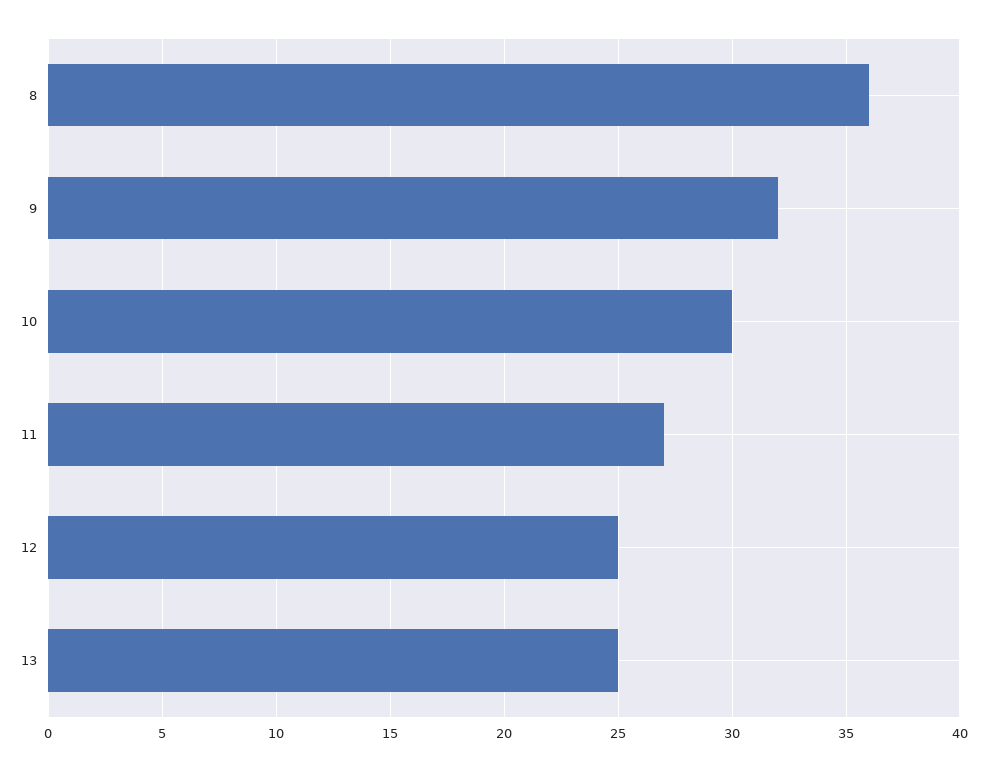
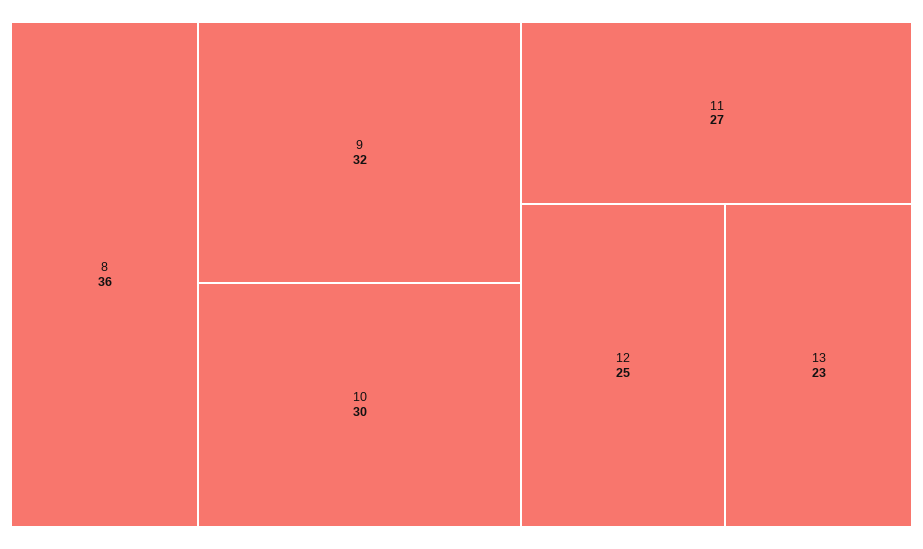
  {
    "8": 36,
    "9": 32,
    "10": 30,
    "11": 27,
    "12": 25,
-   "13": 25
+   "13": 23
  }

